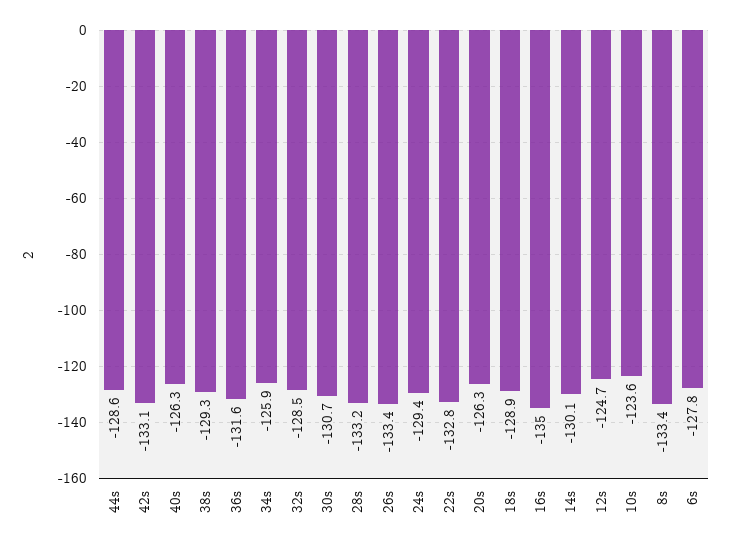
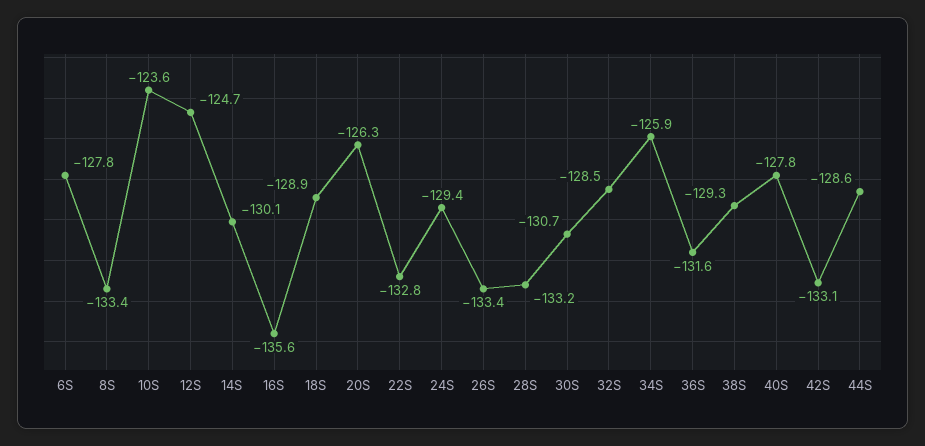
  {
    "44s": -128.6,
    "42s": -133.1,
-   "40s": -126.3,
+   "40s": -127.8,
    "38s": -129.3,
    "36s": -131.6,
    "34s": -125.9,
    "32s": -128.5,
    "30s": -130.7,
    "28s": -133.2,
    "26s": -133.4,
    "24s": -129.4,
    "22s": -132.8,
    "20s": -126.3,
    "18s": -128.9,
-   "16s": -135,
+   "16s": -135.6,
    "14s": -130.1,
    "12s": -124.7,
    "10s": -123.6,
    "8s": -133.4,
    "6s": -127.8
  }

